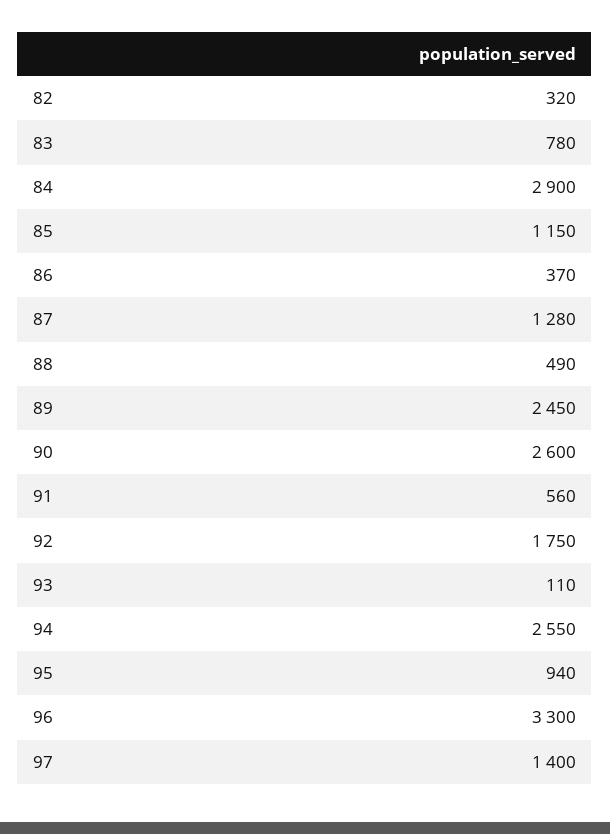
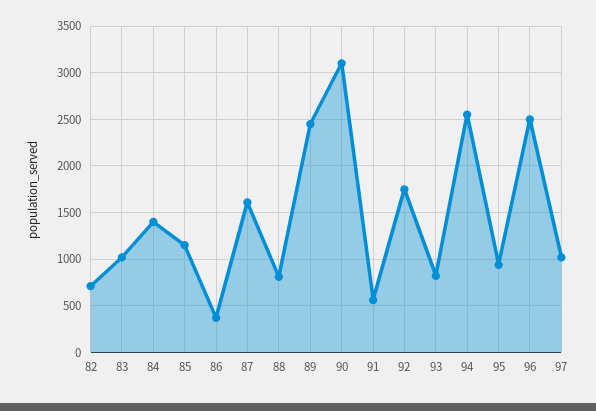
  {
-   "82": 320,
+   "82": 700,
-   "83": 780,
+   "83": 1000,
-   "84": 2900,
+   "84": 1400,
    "85": 1150,
    "86": 370,
-   "87": 1280,
+   "87": 1600,
-   "88": 490,
+   "88": 800,
    "89": 2450,
-   "90": 2600,
+   "90": 3100,
    "91": 560,
    "92": 1750,
-   "93": 110,
+   "93": 800,
    "94": 2550,
    "95": 940,
-   "96": 3300,
+   "96": 2500,
-   "97": 1400
+   "97": 1000
  }

